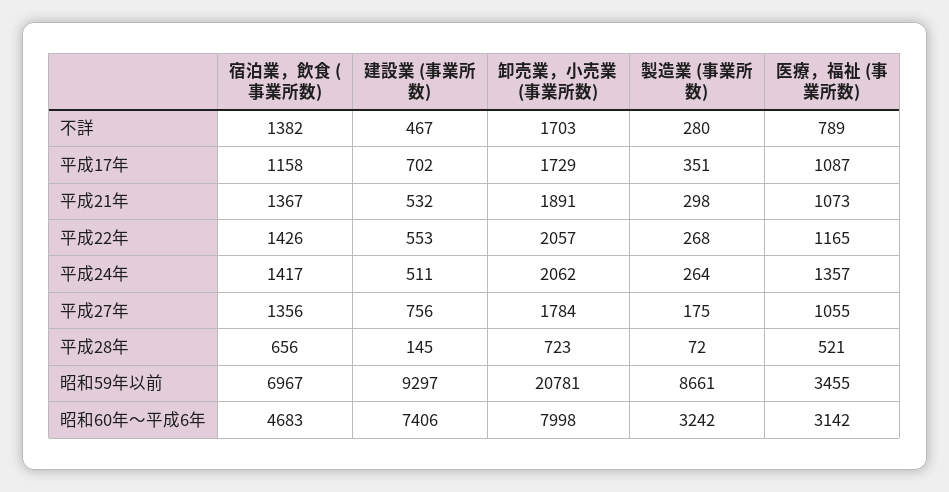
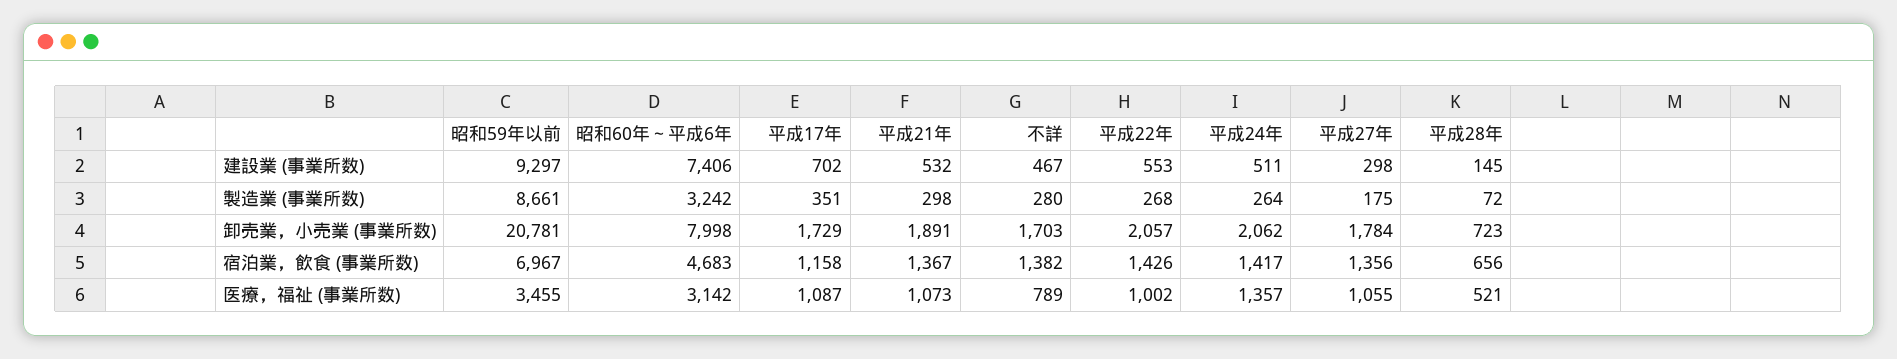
  {
    "宿泊業，飲食 (事業所数)": {
      "不詳": 1382,
      "平成17年": 1158,
      "平成21年": 1367,
      "平成22年": 1426,
      "平成24年": 1417,
      "平成27年": 1356,
      "平成28年": 656,
      "昭和59年以前": 6967,
      "昭和60年～平成6年": 4683
    },
    "建設業 (事業所数)": {
      "不詳": 467,
      "平成17年": 702,
      "平成21年": 532,
      "平成22年": 553,
      "平成24年": 511,
-     "平成27年": 756,
+     "平成27年": 298,
      "平成28年": 145,
      "昭和59年以前": 9297,
      "昭和60年～平成6年": 7406
    },
    "卸売業，小売業 (事業所数)": {
      "不詳": 1703,
      "平成17年": 1729,
      "平成21年": 1891,
      "平成22年": 2057,
      "平成24年": 2062,
      "平成27年": 1784,
      "平成28年": 723,
      "昭和59年以前": 20781,
      "昭和60年～平成6年": 7998
    },
    "製造業 (事業所数)": {
      "不詳": 280,
      "平成17年": 351,
      "平成21年": 298,
      "平成22年": 268,
      "平成24年": 264,
      "平成27年": 175,
      "平成28年": 72,
      "昭和59年以前": 8661,
      "昭和60年～平成6年": 3242
    },
    "医療，福祉 (事業所数)": {
      "不詳": 789,
      "平成17年": 1087,
      "平成21年": 1073,
-     "平成22年": 1165,
+     "平成22年": 1002,
      "平成24年": 1357,
      "平成27年": 1055,
      "平成28年": 521,
      "昭和59年以前": 3455,
      "昭和60年～平成6年": 3142
    }
  }

